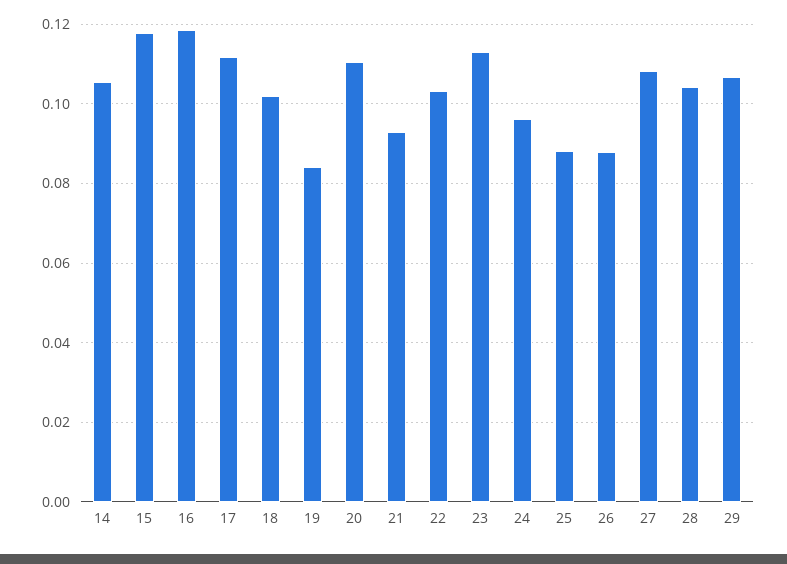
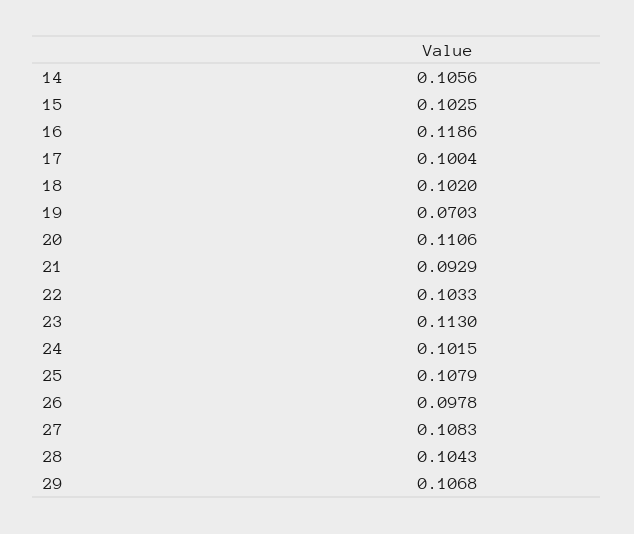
  {
    "14": 0.1056,
-   "15": 0.118,
+   "15": 0.1025,
    "16": 0.1186,
-   "17": 0.112,
+   "17": 0.1004,
    "18": 0.102,
-   "19": 0.084,
+   "19": 0.0703,
    "20": 0.1106,
    "21": 0.0929,
    "22": 0.1033,
    "23": 0.113,
-   "24": 0.096,
+   "24": 0.1015,
-   "25": 0.088,
+   "25": 0.1079,
-   "26": 0.088,
+   "26": 0.0978,
    "27": 0.1083,
    "28": 0.1043,
    "29": 0.1068
  }

